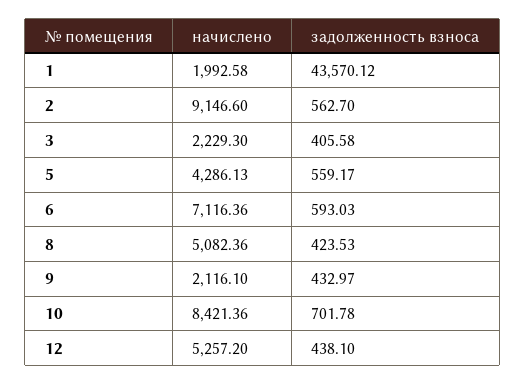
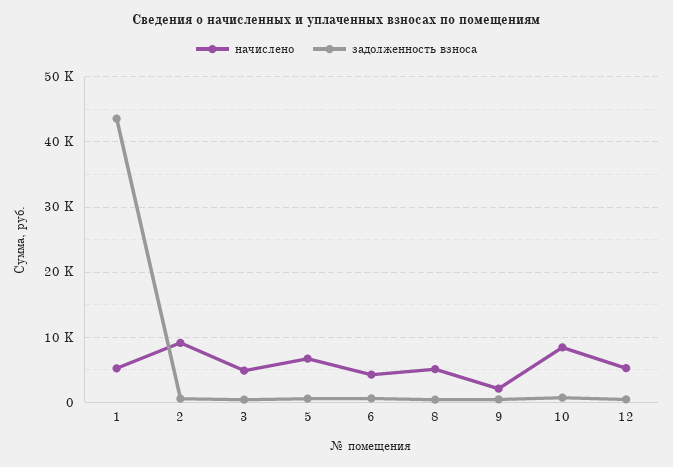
  {
    "начислено": {
-     "1": 1992.58,
+     "1": 5000,
      "2": 9146.6,
-     "3": 2229.3,
+     "3": 5000,
-     "5": 4286.13,
+     "5": 7000,
-     "6": 7116.36,
+     "6": 4000,
      "8": 5082.36,
      "9": 2116.1,
      "10": 8421.36,
      "12": 5257.2
    },
    "задолженность взноса": {
      "1": 43570.12,
      "2": 562.7,
      "3": 405.58,
      "5": 559.17,
      "6": 593.03,
      "8": 423.53,
      "9": 432.97,
      "10": 701.78,
      "12": 438.1
    }
  }

